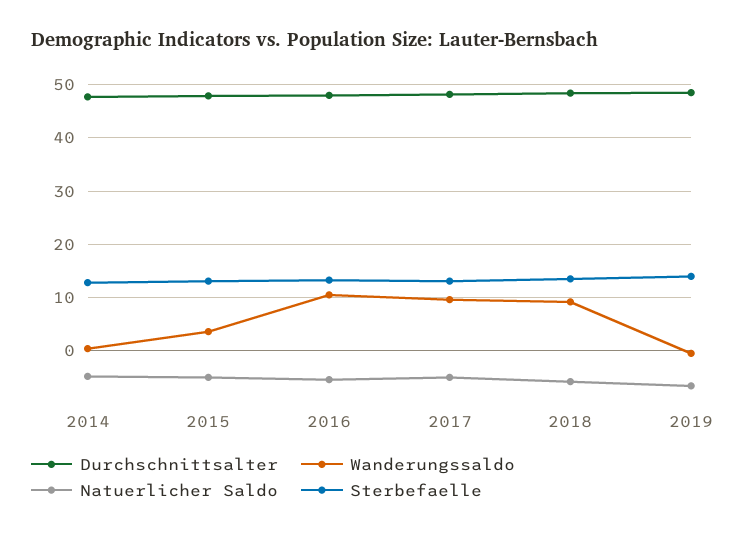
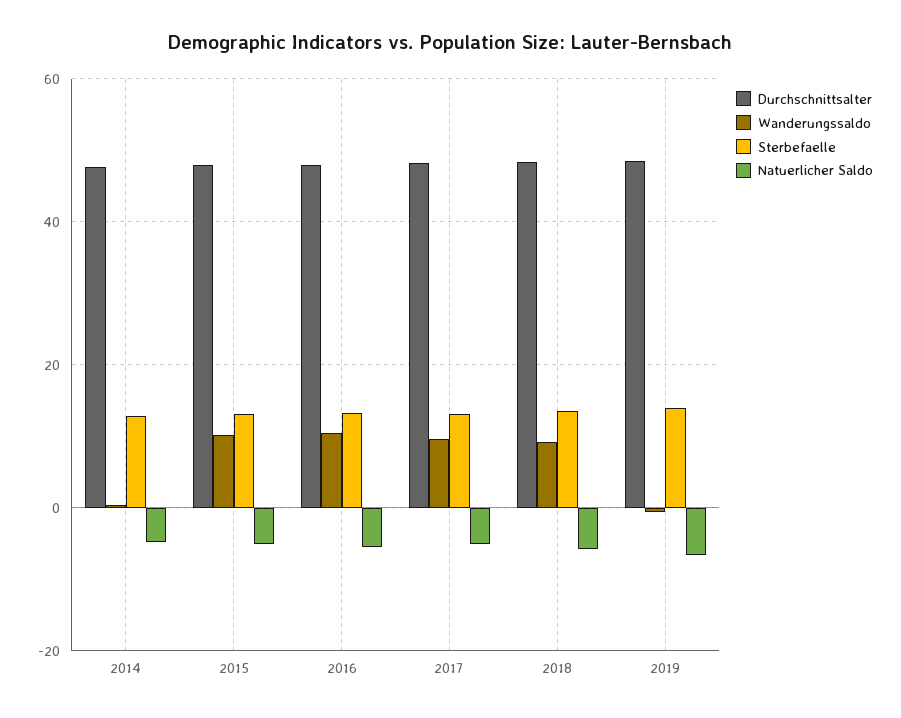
  {
    "Durchschnittsalter": {
      "2014": 48,
      "2015": 48,
      "2016": 48,
      "2017": 48,
      "2018": 48,
      "2019": 48
    },
    "Wanderungssaldo": {
      "2014": 0,
-     "2015": 4,
+     "2015": 10,
      "2016": 10,
      "2017": 10,
      "2018": 10,
      "2019": 0
    },
    "Natuerlicher Saldo": {
      "2014": -4,
      "2015": -6,
      "2016": -6,
      "2017": -6,
      "2018": -6,
      "2019": -6
    },
    "Sterbefaelle": {
      "2014": 12,
      "2015": 14,
      "2016": 14,
      "2017": 14,
      "2018": 14,
      "2019": 14
    }
  }

